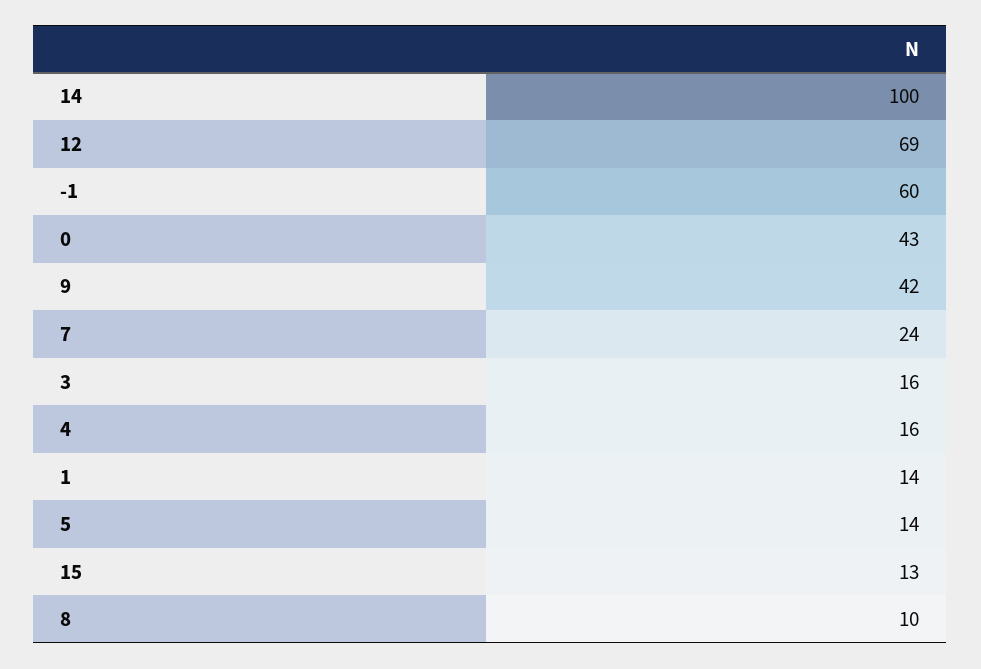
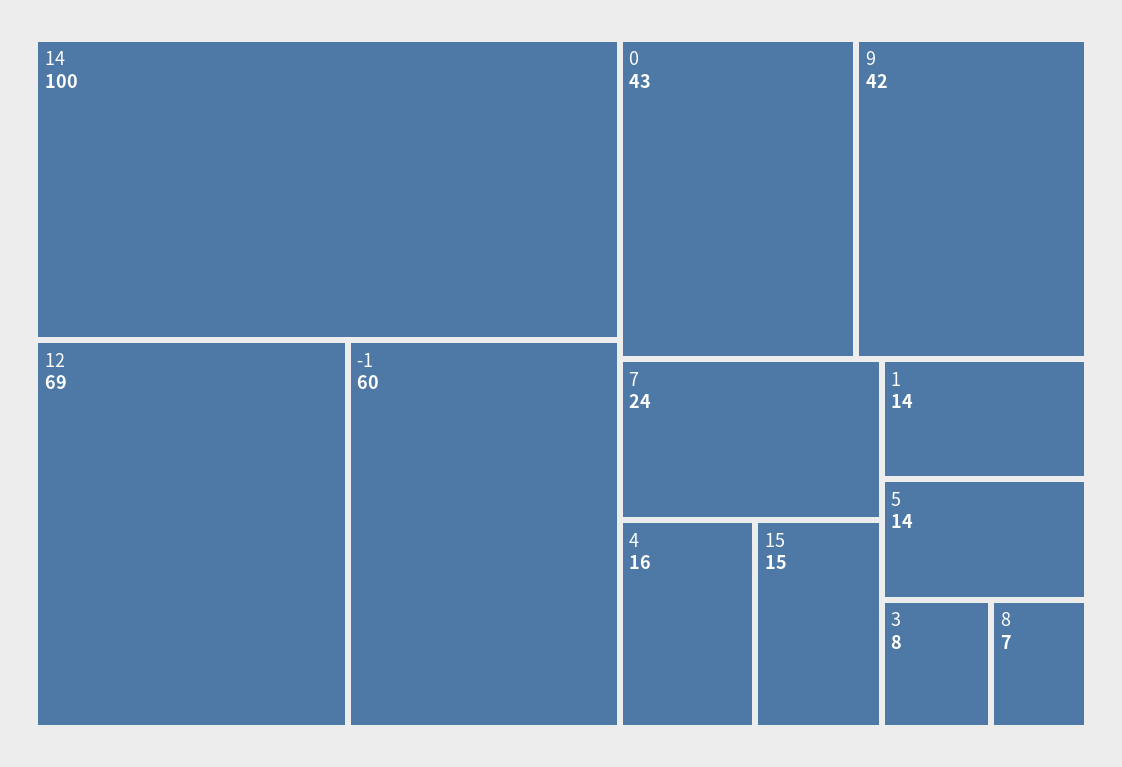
  {
    "14": 100,
    "12": 69,
    "-1": 60,
    "0": 43,
    "9": 42,
    "7": 24,
-   "3": 16,
+   "3": 8,
    "4": 16,
    "1": 14,
    "5": 14,
-   "15": 13,
+   "15": 15,
-   "8": 10
+   "8": 7
  }

